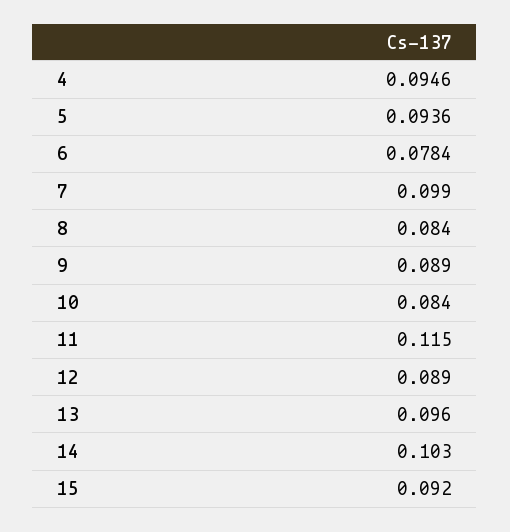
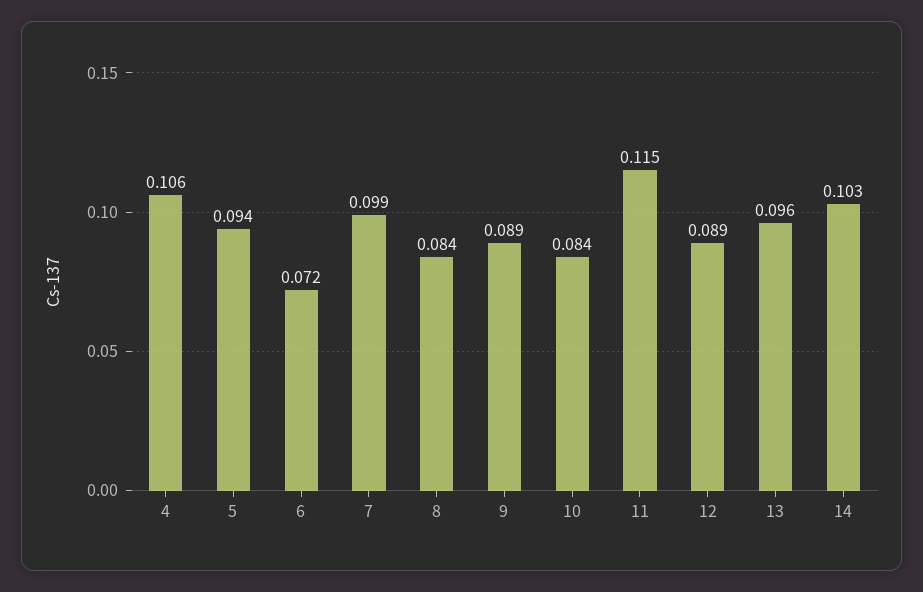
  {
-   "4": 0.0946,
+   "4": 0.106,
    "5": 0.0936,
-   "6": 0.0784,
+   "6": 0.072,
    "7": 0.099,
    "8": 0.084,
    "9": 0.089,
    "10": 0.084,
    "11": 0.115,
    "12": 0.089,
    "13": 0.096,
-   "14": 0.103,
+   "14": 0.103
-   "15": 0.092
  }

